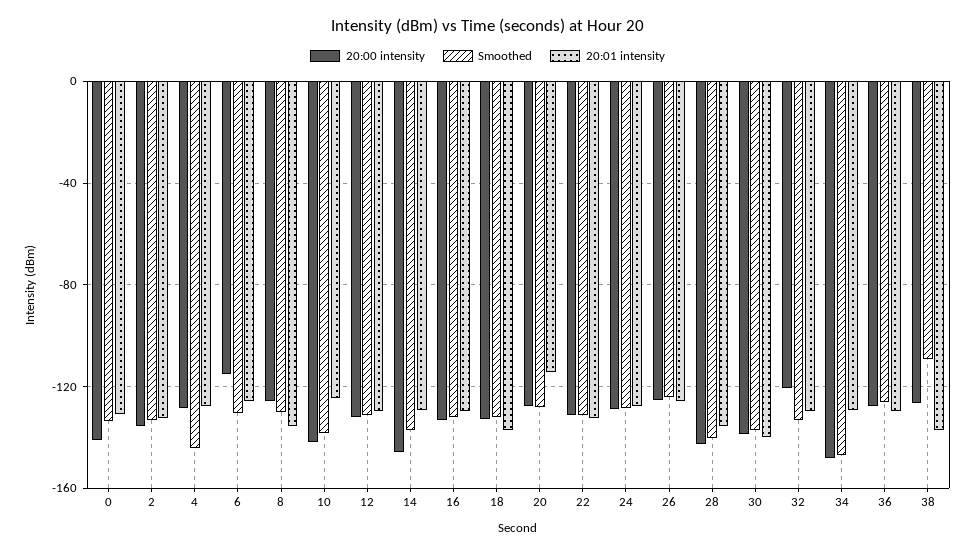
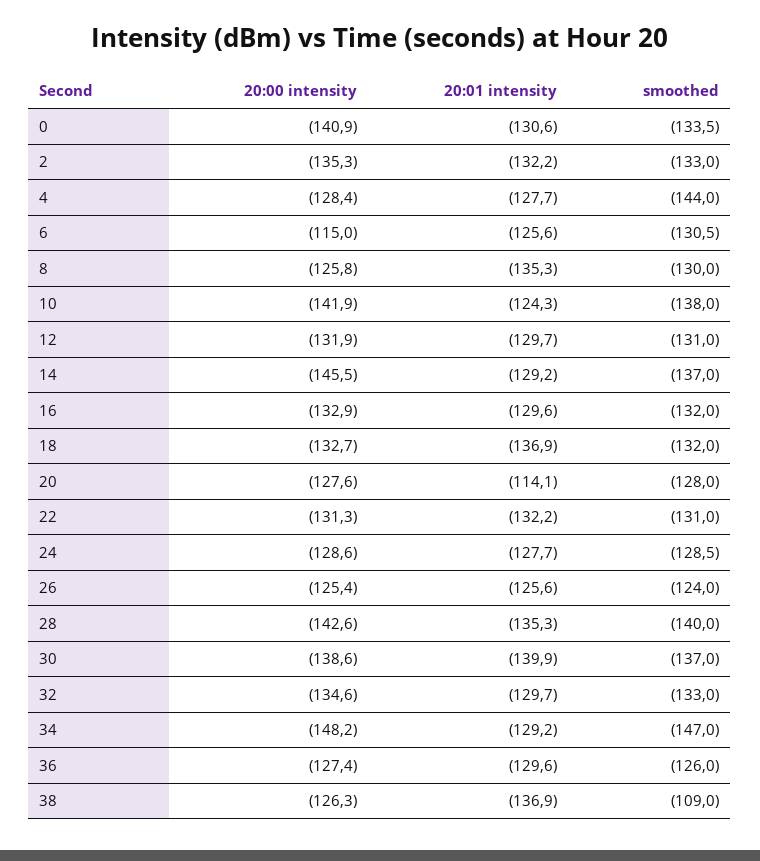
  {
    "20:00 intensity": {
      "0": -140.9,
      "2": -135.3,
      "4": -128.4,
      "6": -115,
      "8": -125.8,
      "10": -141.9,
      "12": -131.9,
      "14": -145.5,
      "16": -132.9,
      "18": -132.7,
      "20": -127.6,
      "22": -131.3,
      "24": -128.6,
      "26": -125.4,
      "28": -142.6,
      "30": -138.6,
-     "32": -120,
+     "32": -134.6,
      "34": -148.2,
      "36": -127.4,
      "38": -126.3
    },
    "Smoothed": {
      "0": -133.5,
      "2": -133,
      "4": -144,
      "6": -130.5,
      "8": -130,
      "10": -138,
      "12": -131,
      "14": -137,
      "16": -132,
      "18": -132,
      "20": -128,
      "22": -131,
      "24": -128.5,
      "26": -124,
      "28": -140,
      "30": -137,
      "32": -133,
      "34": -147,
      "36": -126,
      "38": -109
    },
    "20:01 intensity": {
      "0": -130.6,
      "2": -132.2,
      "4": -127.7,
      "6": -125.6,
      "8": -135.3,
      "10": -124.3,
      "12": -129.7,
      "14": -129.2,
      "16": -129.6,
      "18": -136.9,
      "20": -114.1,
      "22": -132.2,
      "24": -127.7,
      "26": -125.6,
      "28": -135.3,
      "30": -139.9,
      "32": -129.7,
      "34": -129.2,
      "36": -129.6,
      "38": -136.9
    }
  }

